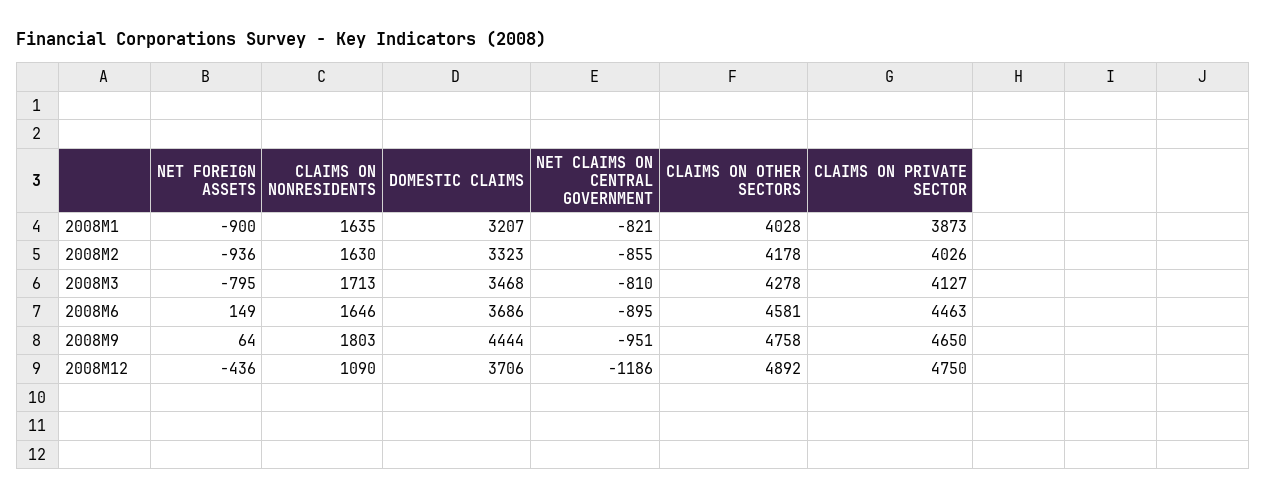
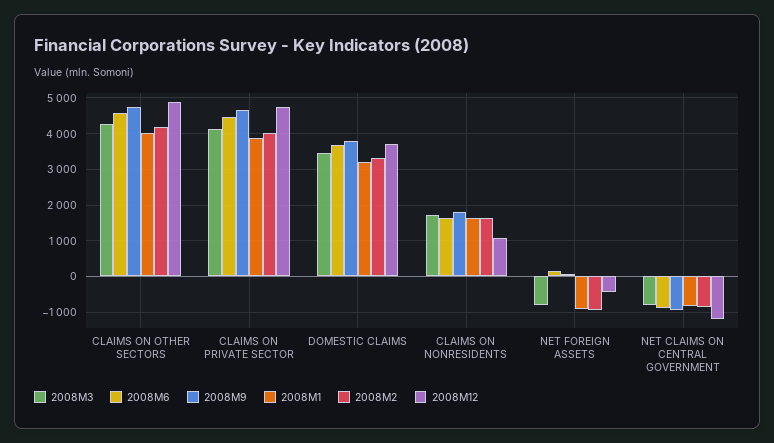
  {
    "2008M1": {
      "NET FOREIGN ASSETS": -900,
      "CLAIMS ON NONRESIDENTS": 1635,
      "DOMESTIC CLAIMS": 3207,
      "NET CLAIMS ON CENTRAL GOVERNMENT": -821,
      "CLAIMS ON OTHER SECTORS": 4028,
      "CLAIMS ON PRIVATE SECTOR": 3873
    },
    "2008M2": {
      "NET FOREIGN ASSETS": -936,
      "CLAIMS ON NONRESIDENTS": 1630,
      "DOMESTIC CLAIMS": 3323,
      "NET CLAIMS ON CENTRAL GOVERNMENT": -855,
      "CLAIMS ON OTHER SECTORS": 4178,
      "CLAIMS ON PRIVATE SECTOR": 4026
    },
    "2008M3": {
      "NET FOREIGN ASSETS": -795,
      "CLAIMS ON NONRESIDENTS": 1713,
      "DOMESTIC CLAIMS": 3468,
      "NET CLAIMS ON CENTRAL GOVERNMENT": -810,
      "CLAIMS ON OTHER SECTORS": 4278,
      "CLAIMS ON PRIVATE SECTOR": 4127
    },
    "2008M6": {
      "NET FOREIGN ASSETS": 149,
      "CLAIMS ON NONRESIDENTS": 1646,
      "DOMESTIC CLAIMS": 3686,
      "NET CLAIMS ON CENTRAL GOVERNMENT": -895,
      "CLAIMS ON OTHER SECTORS": 4581,
      "CLAIMS ON PRIVATE SECTOR": 4463
    },
    "2008M9": {
      "NET FOREIGN ASSETS": 64,
      "CLAIMS ON NONRESIDENTS": 1803,
-     "DOMESTIC CLAIMS": 4444,
+     "DOMESTIC CLAIMS": 3800,
      "NET CLAIMS ON CENTRAL GOVERNMENT": -951,
      "CLAIMS ON OTHER SECTORS": 4758,
      "CLAIMS ON PRIVATE SECTOR": 4650
    },
    "2008M12": {
      "NET FOREIGN ASSETS": -436,
      "CLAIMS ON NONRESIDENTS": 1090,
      "DOMESTIC CLAIMS": 3706,
      "NET CLAIMS ON CENTRAL GOVERNMENT": -1186,
      "CLAIMS ON OTHER SECTORS": 4892,
      "CLAIMS ON PRIVATE SECTOR": 4750
    }
  }

